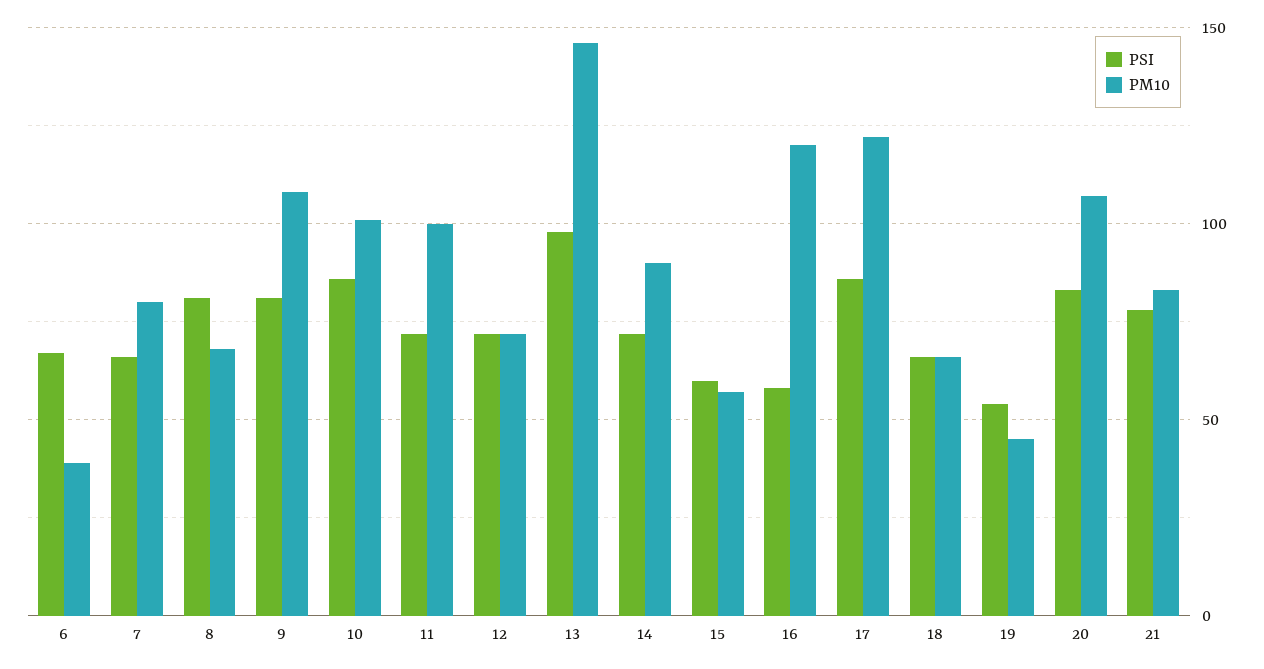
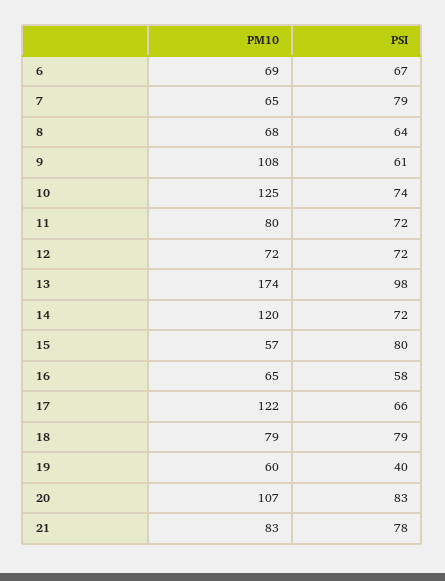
  {
    "PSI": {
      "6": 67,
-     "7": 65,
+     "7": 79,
-     "8": 80,
+     "8": 64,
-     "9": 80,
+     "9": 61,
-     "10": 85,
+     "10": 74,
      "11": 72,
      "12": 72,
      "13": 98,
      "14": 72,
-     "15": 60,
+     "15": 80,
      "16": 58,
-     "17": 85,
+     "17": 66,
-     "18": 65,
+     "18": 79,
-     "19": 55,
+     "19": 40,
      "20": 83,
      "21": 78
    },
    "PM10": {
-     "6": 40,
+     "6": 69,
-     "7": 80,
+     "7": 65,
      "8": 68,
      "9": 108,
-     "10": 100,
+     "10": 125,
-     "11": 100,
+     "11": 80,
      "12": 72,
-     "13": 145,
+     "13": 174,
-     "14": 90,
+     "14": 120,
      "15": 57,
-     "16": 120,
+     "16": 65,
      "17": 122,
-     "18": 65,
+     "18": 79,
-     "19": 45,
+     "19": 60,
      "20": 107,
      "21": 83
    }
  }

